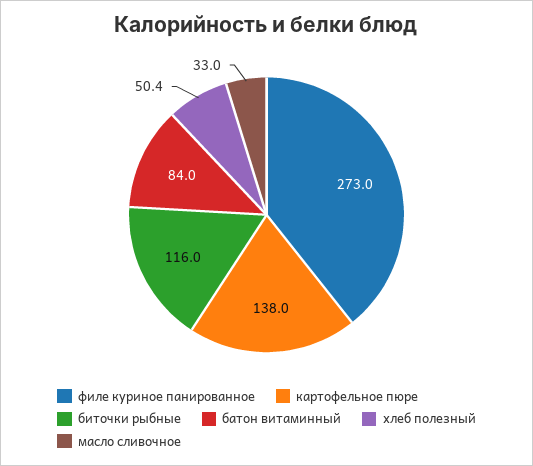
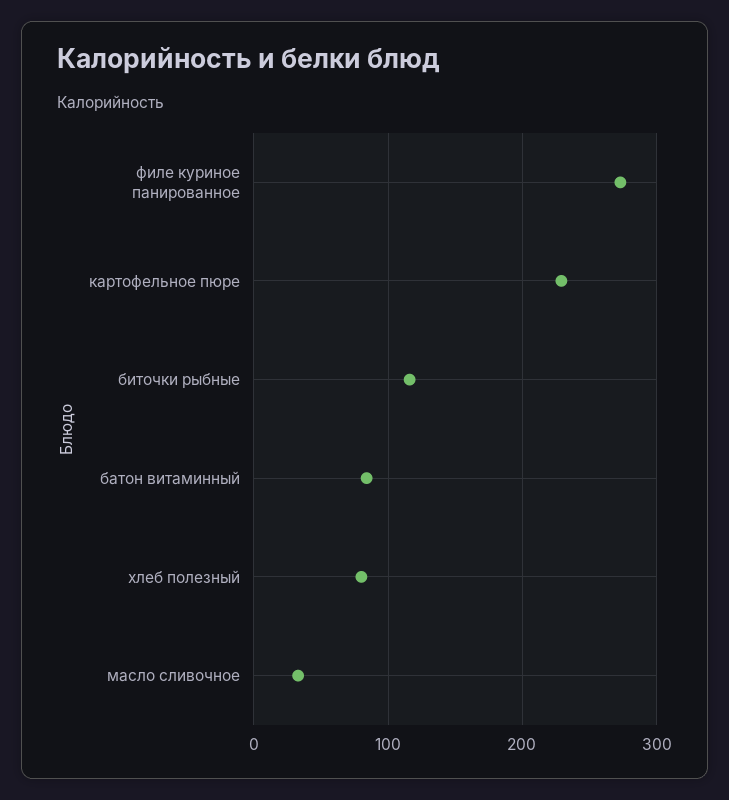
  {
    "филе куриное панированное": 273,
-   "картофельное пюре": 138,
+   "картофельное пюре": 230,
    "биточки рыбные": 116,
    "батон витаминный": 84,
-   "хлеб полезный": 50.4,
+   "хлеб полезный": 80,
    "масло сливочное": 33
  }

